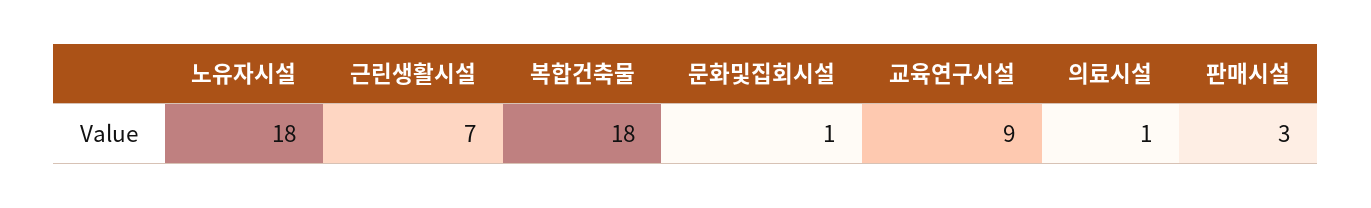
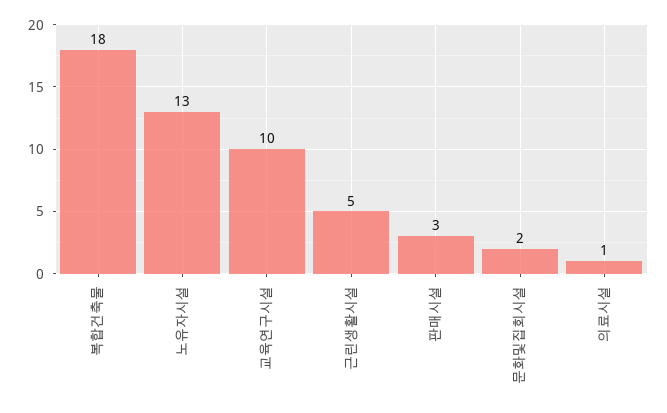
  {
-   "노유자시설": 18,
+   "노유자시설": 13,
-   "근린생활시설": 7,
+   "근린생활시설": 5,
    "복합건축물": 18,
-   "문화및집회시설": 1,
+   "문화및집회시설": 2,
-   "교육연구시설": 9,
+   "교육연구시설": 10,
    "의료시설": 1,
    "판매시설": 3
  }

